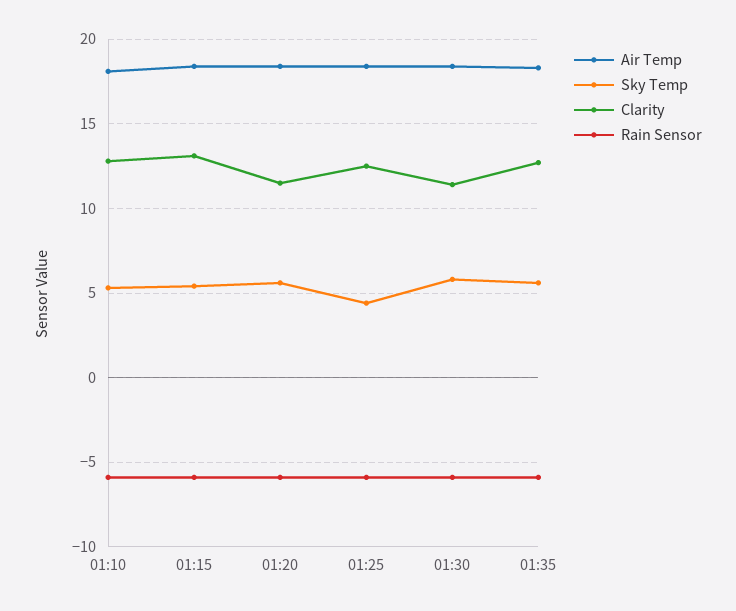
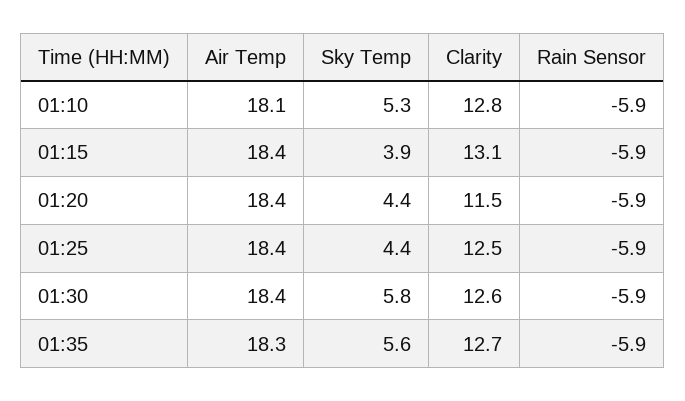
  {
    "Air Temp": {
      "01:10": 18.1,
      "01:15": 18.4,
      "01:20": 18.4,
      "01:25": 18.4,
      "01:30": 18.4,
      "01:35": 18.3
    },
    "Sky Temp": {
      "01:10": 5.3,
-     "01:15": 5.5,
+     "01:15": 3.9,
-     "01:20": 5.5,
+     "01:20": 4.4,
      "01:25": 4.4,
      "01:30": 5.8,
      "01:35": 5.6
    },
    "Clarity": {
      "01:10": 12.8,
      "01:15": 13.1,
      "01:20": 11.5,
      "01:25": 12.5,
-     "01:30": 11.5,
+     "01:30": 12.6,
      "01:35": 12.7
    },
    "Rain Sensor": {
      "01:10": -5.9,
      "01:15": -5.9,
      "01:20": -5.9,
      "01:25": -5.9,
      "01:30": -5.9,
      "01:35": -5.9
    }
  }

